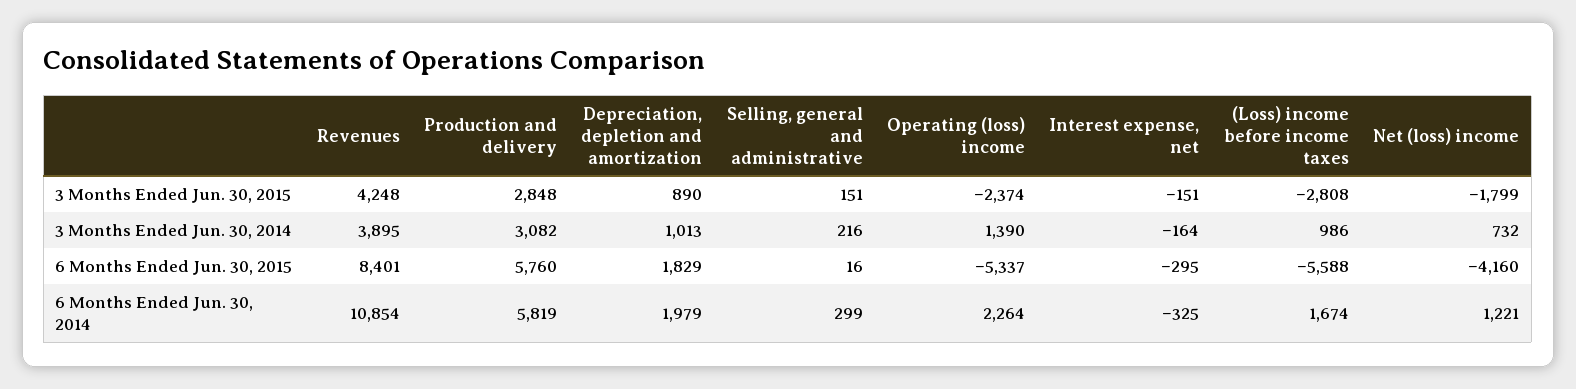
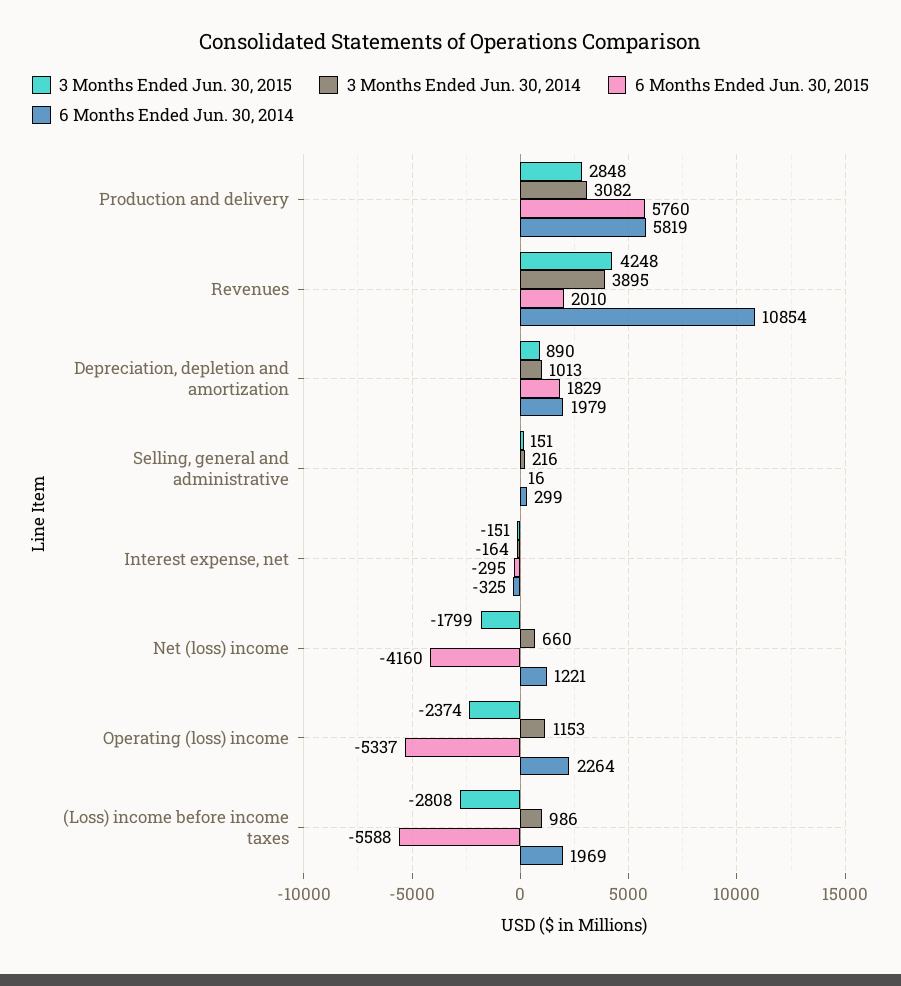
  {
    "3 Months Ended Jun. 30, 2015": {
      "Revenues": 4248,
      "Production and delivery": 2848,
      "Depreciation, depletion and amortization": 890,
      "Selling, general and administrative": 151,
      "Operating (loss) income": -2374,
      "Interest expense, net": -151,
      "(Loss) income before income taxes": -2808,
      "Net (loss) income": -1799
    },
    "3 Months Ended Jun. 30, 2014": {
      "Revenues": 3895,
      "Production and delivery": 3082,
      "Depreciation, depletion and amortization": 1013,
      "Selling, general and administrative": 216,
-     "Operating (loss) income": 1390,
+     "Operating (loss) income": 1153,
      "Interest expense, net": -164,
      "(Loss) income before income taxes": 986,
-     "Net (loss) income": 732
+     "Net (loss) income": 660
    },
    "6 Months Ended Jun. 30, 2015": {
-     "Revenues": 8401,
+     "Revenues": 2010,
      "Production and delivery": 5760,
      "Depreciation, depletion and amortization": 1829,
      "Selling, general and administrative": 16,
      "Operating (loss) income": -5337,
      "Interest expense, net": -295,
      "(Loss) income before income taxes": -5588,
      "Net (loss) income": -4160
    },
    "6 Months Ended Jun. 30, 2014": {
      "Revenues": 10854,
      "Production and delivery": 5819,
      "Depreciation, depletion and amortization": 1979,
      "Selling, general and administrative": 299,
      "Operating (loss) income": 2264,
      "Interest expense, net": -325,
-     "(Loss) income before income taxes": 1674,
+     "(Loss) income before income taxes": 1969,
      "Net (loss) income": 1221
    }
  }

